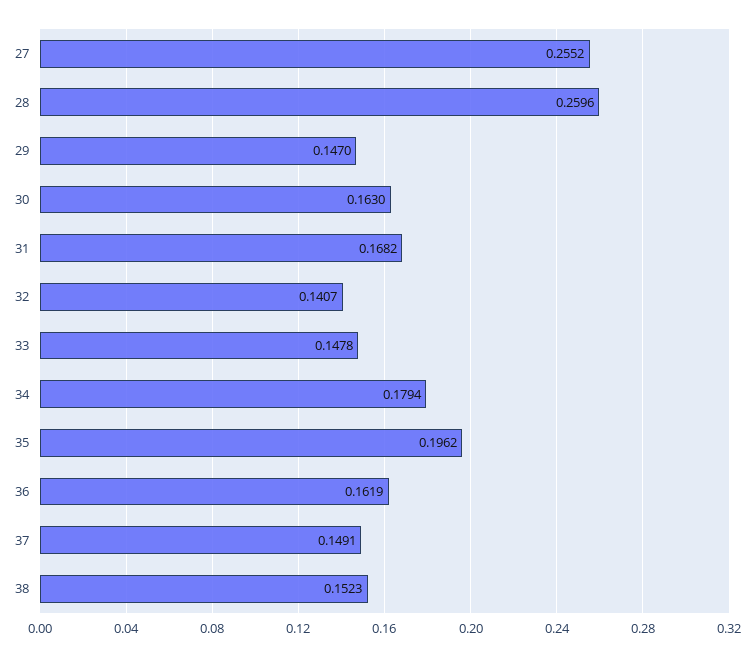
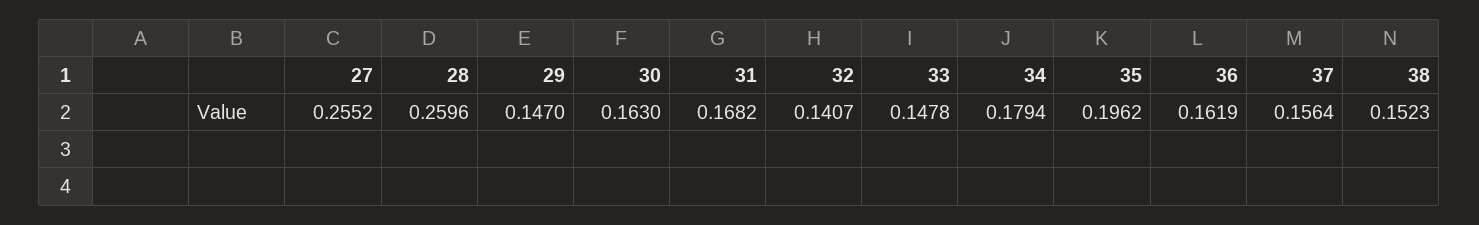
  {
    "27": 0.2552,
    "28": 0.2596,
    "29": 0.147,
    "30": 0.163,
    "31": 0.1682,
    "32": 0.1407,
    "33": 0.1478,
    "34": 0.1794,
    "35": 0.1962,
    "36": 0.1619,
-   "37": 0.1491,
+   "37": 0.1564,
    "38": 0.1523
  }

